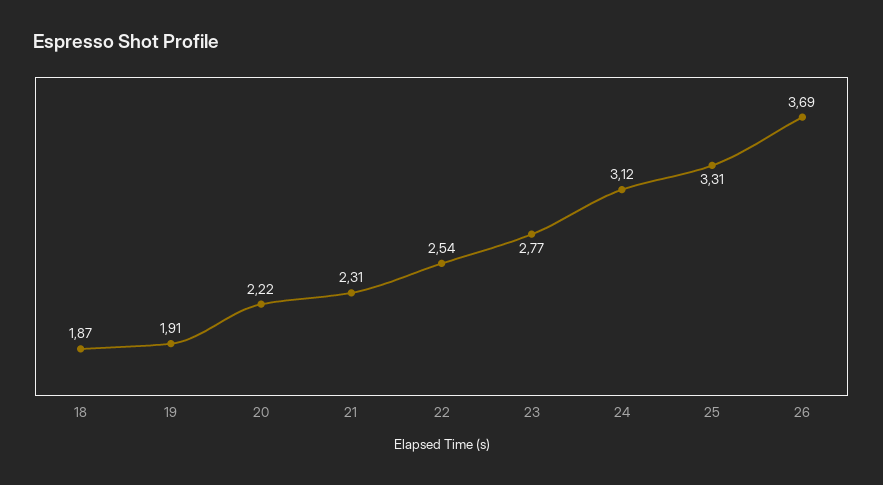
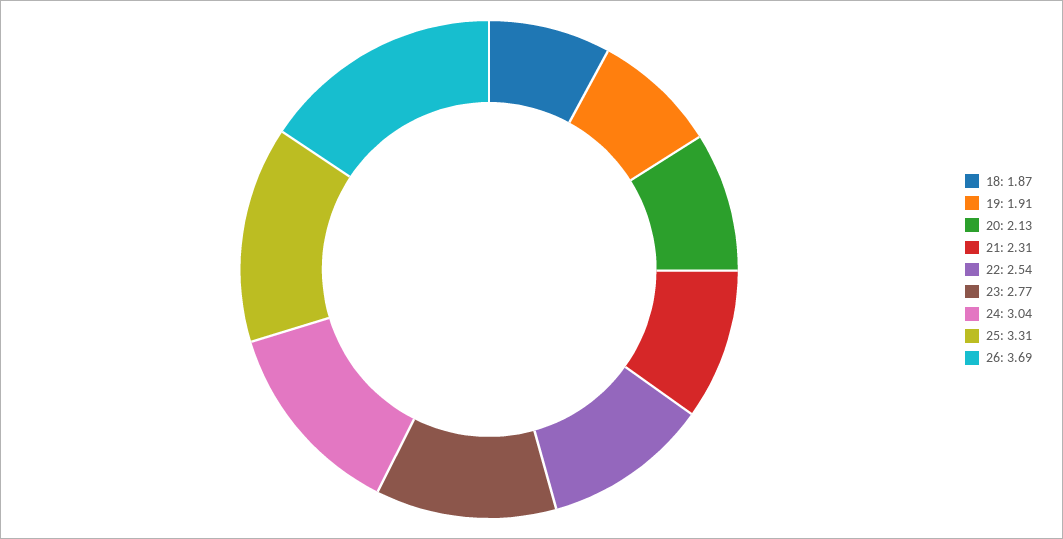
  {
    "18": 1.87,
    "19": 1.91,
-   "20": 2.22,
+   "20": 2.13,
    "21": 2.31,
    "22": 2.54,
    "23": 2.77,
-   "24": 3.12,
+   "24": 3.04,
    "25": 3.31,
    "26": 3.69
  }

